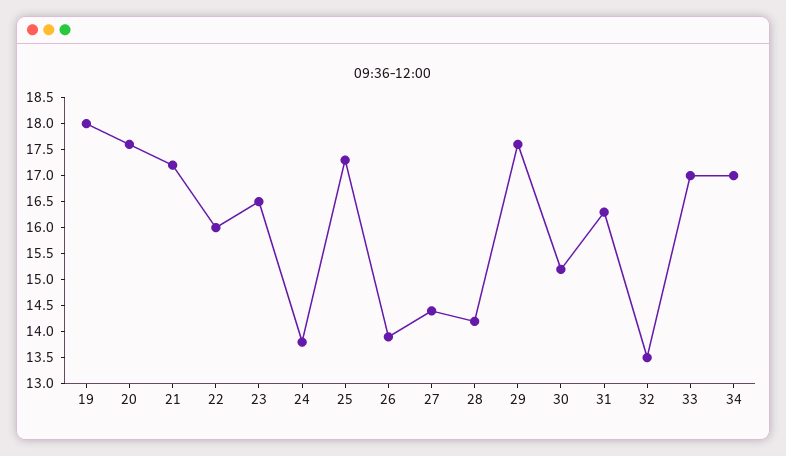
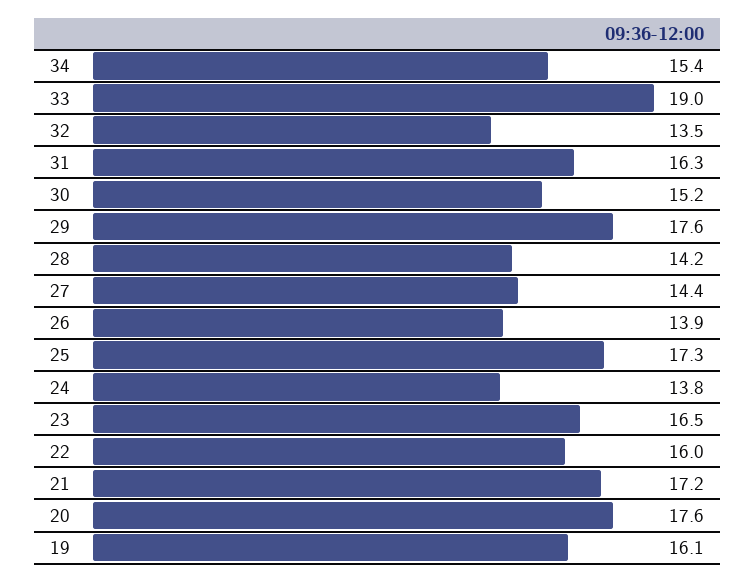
  {
-   "19": 18,
+   "19": 16.1,
    "20": 17.6,
    "21": 17.2,
    "22": 16,
    "23": 16.5,
    "24": 13.8,
    "25": 17.3,
    "26": 13.9,
    "27": 14.4,
    "28": 14.2,
    "29": 17.6,
    "30": 15.2,
    "31": 16.3,
    "32": 13.5,
-   "33": 17,
+   "33": 19,
-   "34": 17
+   "34": 15.4
  }

